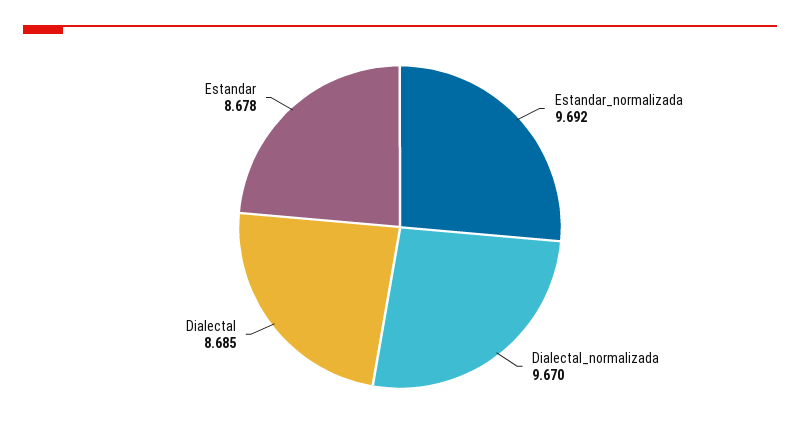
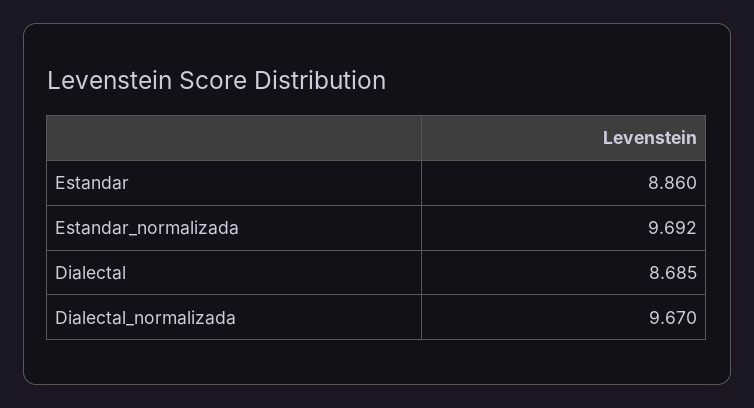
  {
    "Estandar_normalizada": 9.692,
    "Dialectal_normalizada": 9.67,
    "Dialectal": 8.685,
-   "Estandar": 8.678
+   "Estandar": 8.86
  }

